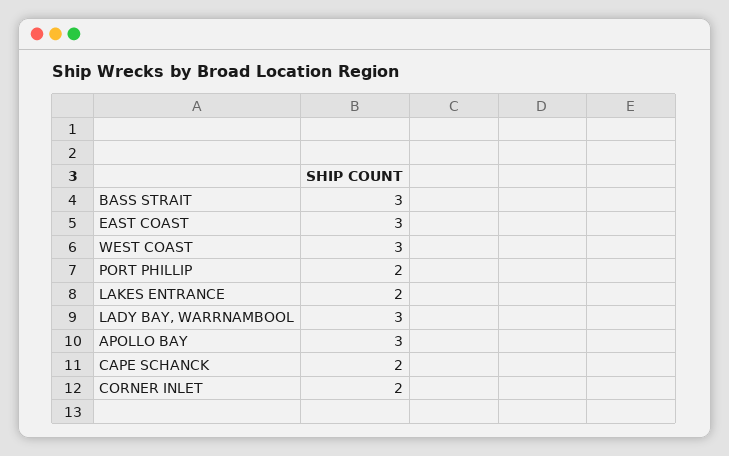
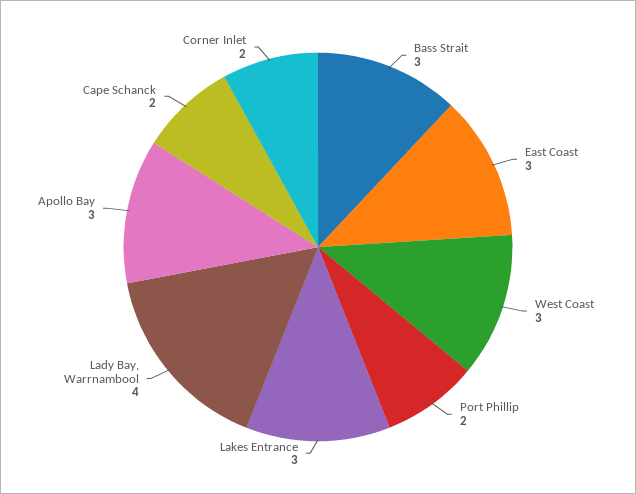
  {
    "BASS STRAIT": 3,
    "EAST COAST": 3,
    "WEST COAST": 3,
    "PORT PHILLIP": 2,
-   "LAKES ENTRANCE": 2,
+   "LAKES ENTRANCE": 3,
-   "LADY BAY, WARRNAMBOOL": 3,
+   "LADY BAY, WARRNAMBOOL": 4,
    "APOLLO BAY": 3,
    "CAPE SCHANCK": 2,
    "CORNER INLET": 2
  }

